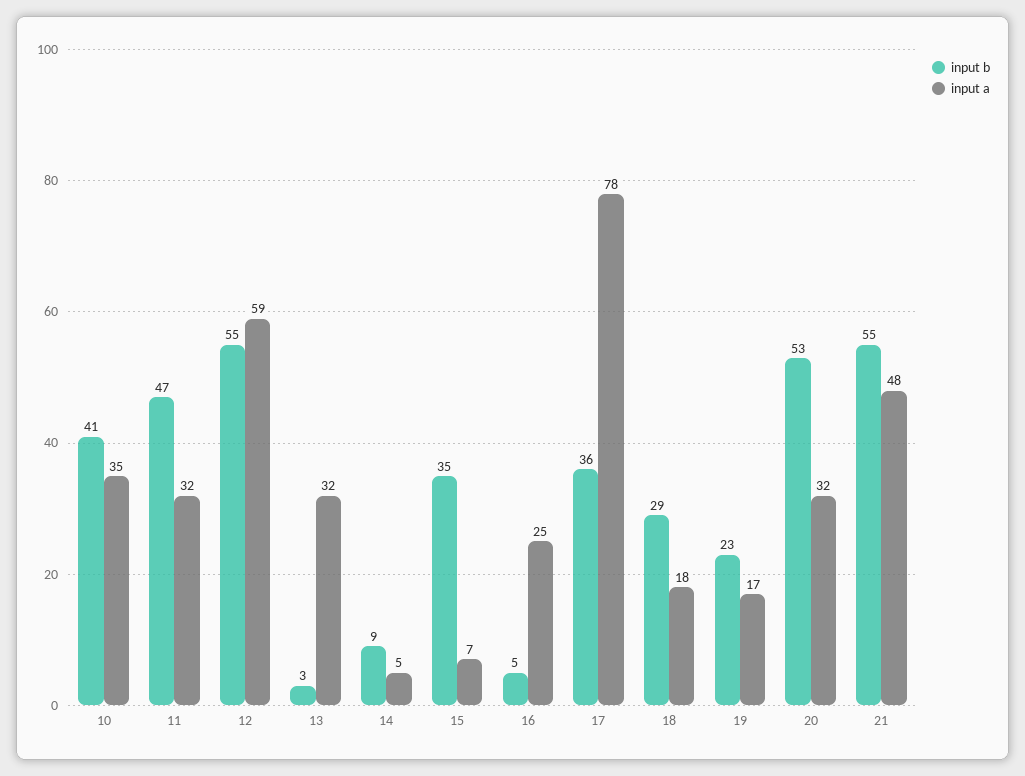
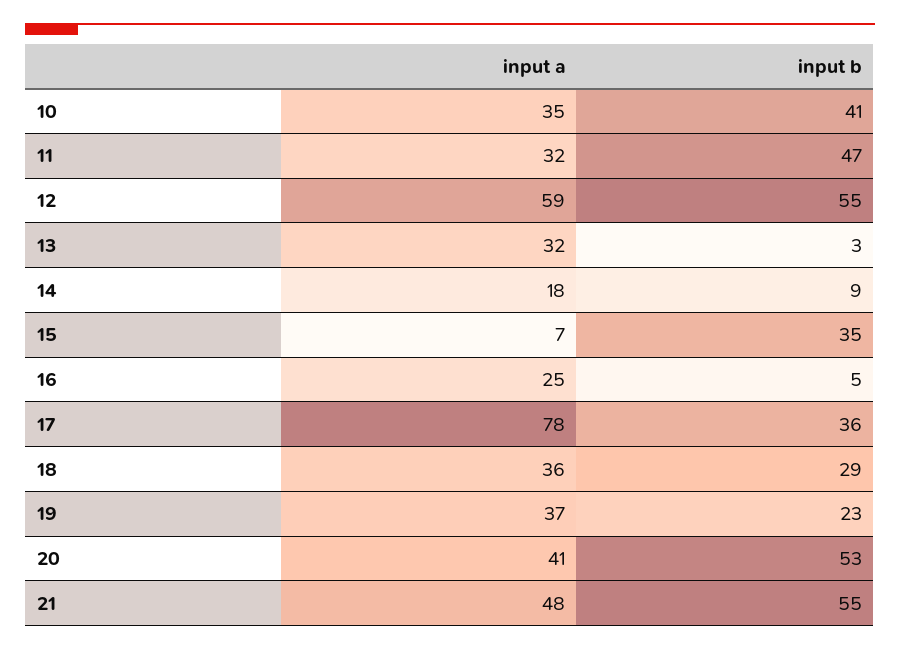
  {
    "input b": {
      "10": 41,
      "11": 47,
      "12": 55,
      "13": 3,
      "14": 9,
      "15": 35,
      "16": 5,
      "17": 36,
      "18": 29,
      "19": 23,
      "20": 53,
      "21": 55
    },
    "input a": {
      "10": 35,
      "11": 32,
      "12": 59,
      "13": 32,
-     "14": 5,
+     "14": 18,
      "15": 7,
      "16": 25,
      "17": 78,
-     "18": 18,
+     "18": 36,
-     "19": 17,
+     "19": 37,
-     "20": 32,
+     "20": 41,
      "21": 48
    }
  }

